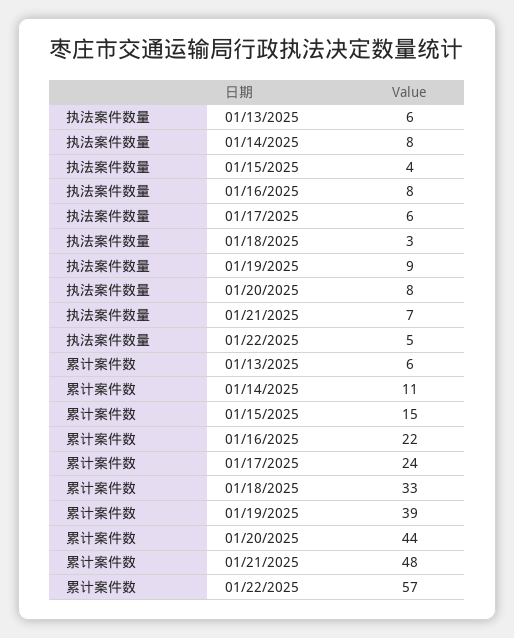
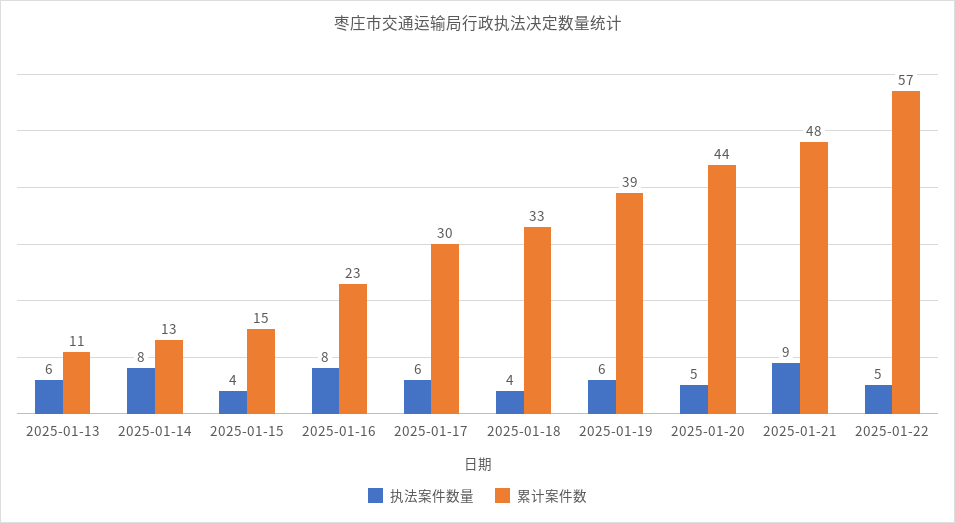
  {
    "执法案件数量": {
      "01/13/2025": 6,
      "01/14/2025": 8,
      "01/15/2025": 4,
      "01/16/2025": 8,
      "01/17/2025": 6,
-     "01/18/2025": 3,
+     "01/18/2025": 4,
-     "01/19/2025": 9,
+     "01/19/2025": 6,
-     "01/20/2025": 8,
+     "01/20/2025": 5,
-     "01/21/2025": 7,
+     "01/21/2025": 9,
      "01/22/2025": 5
    },
    "累计案件数": {
-     "01/13/2025": 6,
+     "01/13/2025": 11,
-     "01/14/2025": 11,
+     "01/14/2025": 13,
      "01/15/2025": 15,
-     "01/16/2025": 22,
+     "01/16/2025": 23,
-     "01/17/2025": 24,
+     "01/17/2025": 30,
      "01/18/2025": 33,
      "01/19/2025": 39,
      "01/20/2025": 44,
      "01/21/2025": 48,
      "01/22/2025": 57
    }
  }

